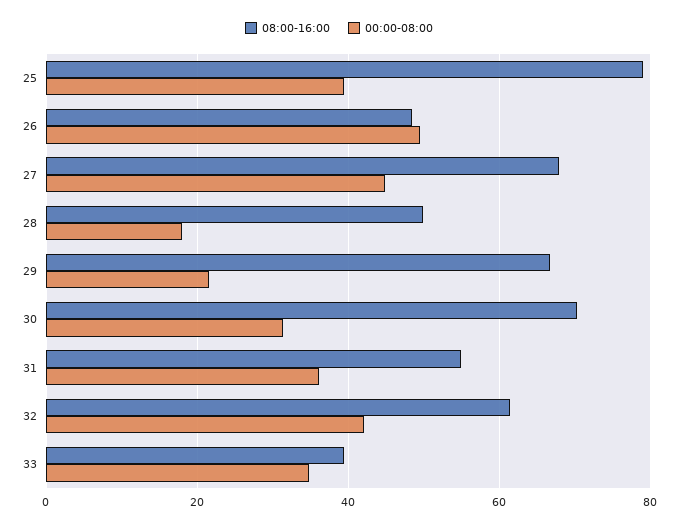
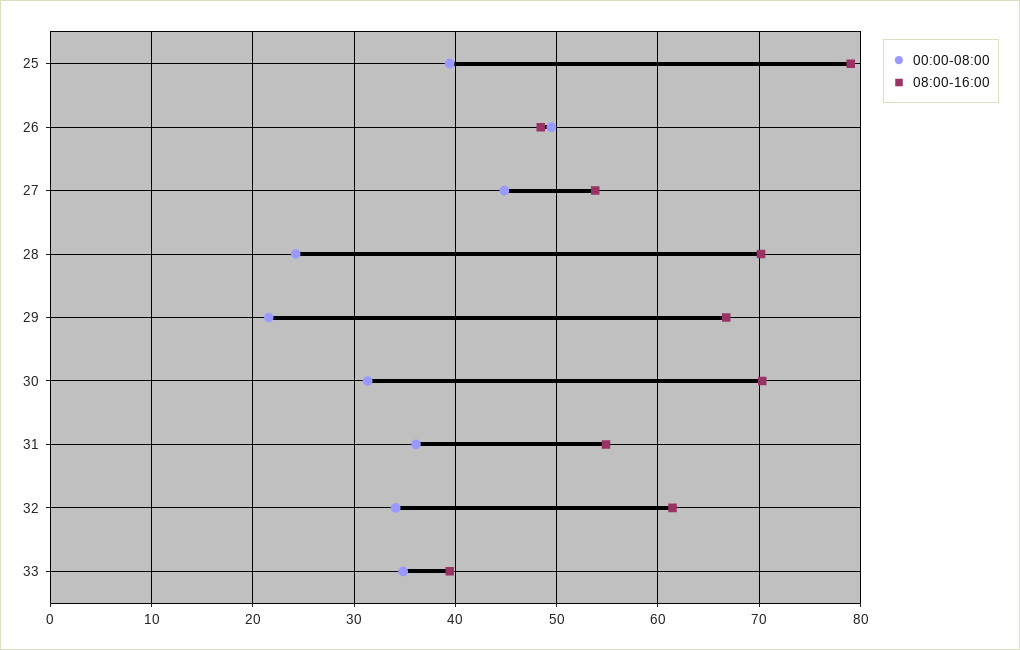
  {
    "08:00-16:00": {
      "25": 79,
      "26": 48,
-     "27": 68,
+     "27": 54,
-     "28": 50,
+     "28": 70,
      "29": 67,
      "30": 70,
      "31": 55,
      "32": 61,
      "33": 39
    },
    "00:00-08:00": {
      "25": 39,
      "26": 49,
      "27": 45,
-     "28": 18,
+     "28": 24,
      "29": 22,
      "30": 31,
      "31": 36,
-     "32": 42,
+     "32": 34,
      "33": 35
    }
  }

